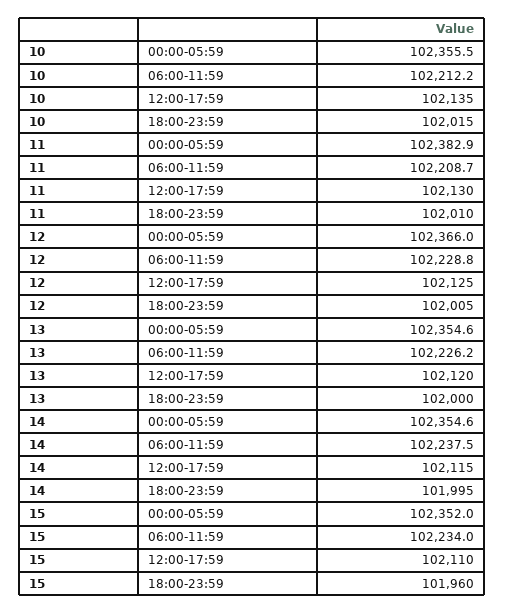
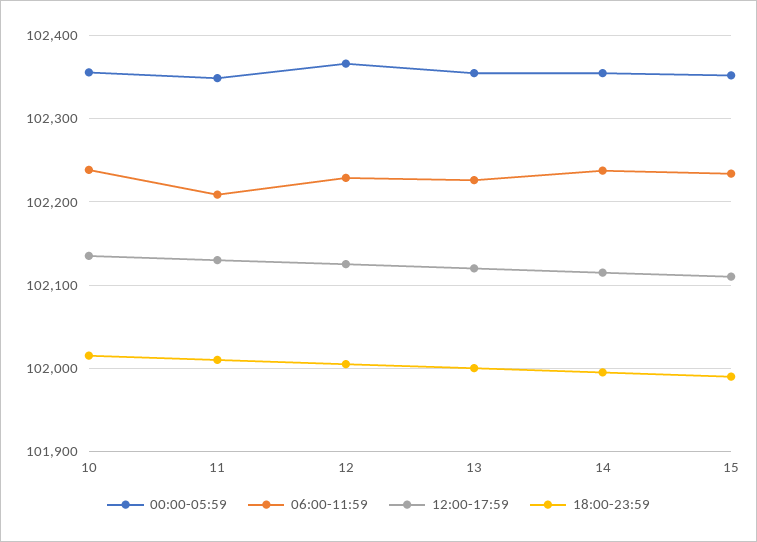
  {
    "00:00-05:59": {
      "10": 102355.5,
-     "11": 102382.9,
+     "11": 102350,
      "12": 102366,
      "13": 102354.6,
      "14": 102354.6,
      "15": 102352
    },
    "06:00-11:59": {
-     "10": 102212.2,
+     "10": 102240,
      "11": 102208.7,
      "12": 102228.8,
      "13": 102226.2,
      "14": 102237.5,
      "15": 102234
    },
    "12:00-17:59": {
      "10": 102135,
      "11": 102130,
      "12": 102125,
      "13": 102120,
      "14": 102115,
      "15": 102110
    },
    "18:00-23:59": {
      "10": 102015,
      "11": 102010,
      "12": 102005,
      "13": 102000,
      "14": 101995,
-     "15": 101960
+     "15": 101990
    }
  }

